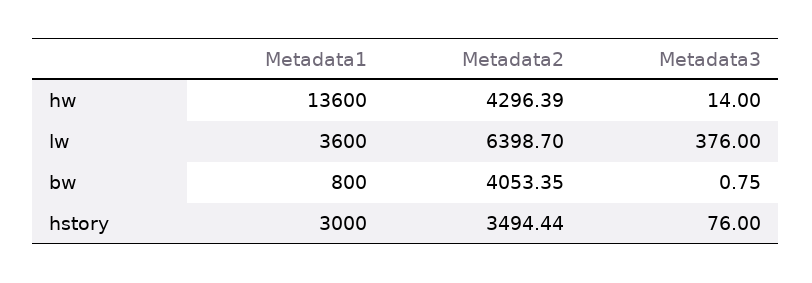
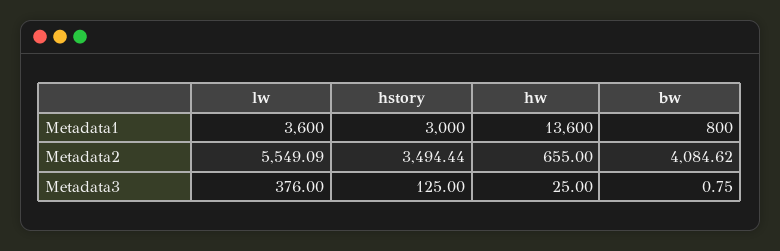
  {
    "Metadata1": {
      "hw": 13600,
      "lw": 3600,
      "bw": 800,
      "hstory": 3000
    },
    "Metadata2": {
-     "hw": 4296.39,
+     "hw": 655,
-     "lw": 6398.7,
+     "lw": 5549.09,
-     "bw": 4053.35,
+     "bw": 4084.62,
      "hstory": 3494.44
    },
    "Metadata3": {
-     "hw": 14,
+     "hw": 25,
      "lw": 376,
      "bw": 0.75,
-     "hstory": 76
+     "hstory": 125
    }
  }

